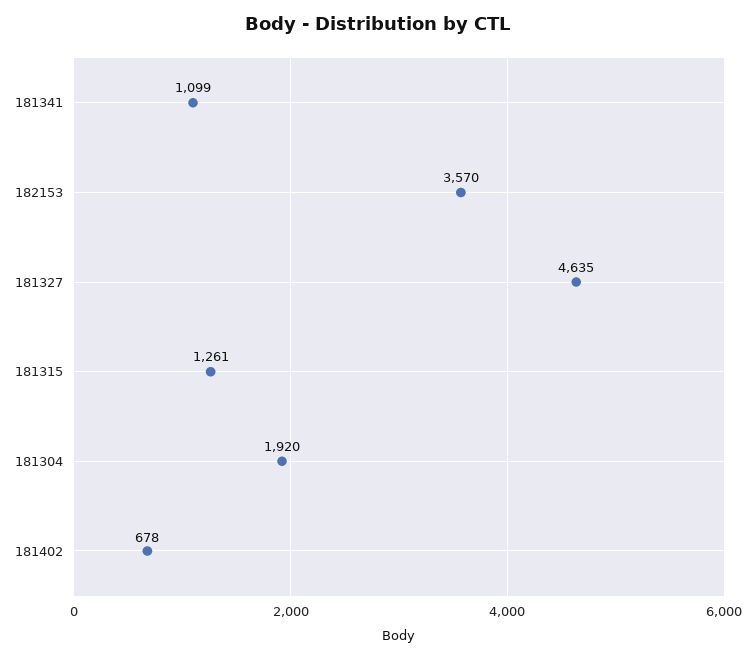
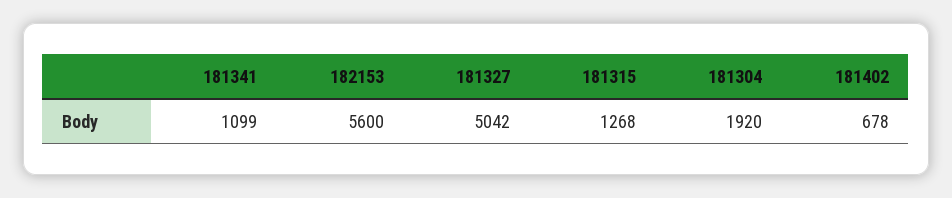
  {
    "181341": 1099,
-   "182153": 3570,
+   "182153": 5600,
-   "181327": 4635,
+   "181327": 5042,
-   "181315": 1261,
+   "181315": 1268,
    "181304": 1920,
    "181402": 678
  }

